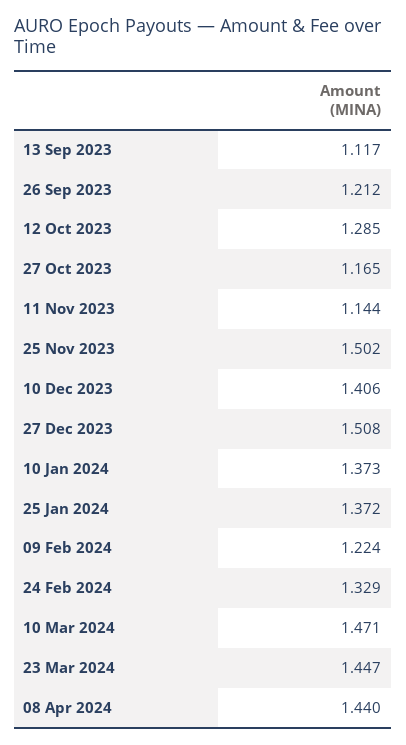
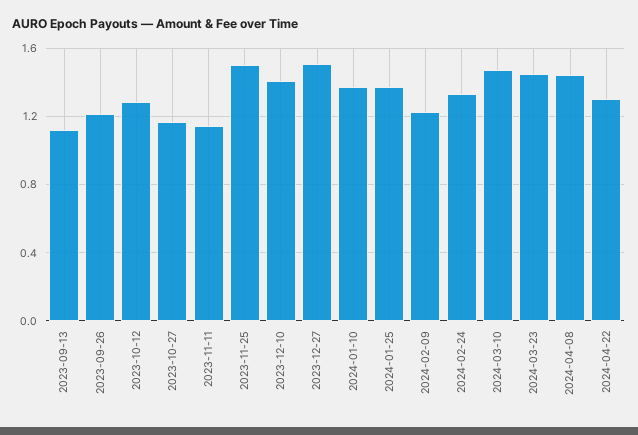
  {
    "13 Sep 2023": 1.117,
    "26 Sep 2023": 1.212,
    "12 Oct 2023": 1.285,
    "27 Oct 2023": 1.165,
    "11 Nov 2023": 1.144,
    "25 Nov 2023": 1.502,
    "10 Dec 2023": 1.406,
    "27 Dec 2023": 1.508,
    "10 Jan 2024": 1.373,
    "25 Jan 2024": 1.372,
    "09 Feb 2024": 1.224,
    "24 Feb 2024": 1.329,
    "10 Mar 2024": 1.471,
    "23 Mar 2024": 1.447,
-   "08 Apr 2024": 1.44
+   "08 Apr 2024": 1.44,
+   "2024-04-22": 1.3
  }

